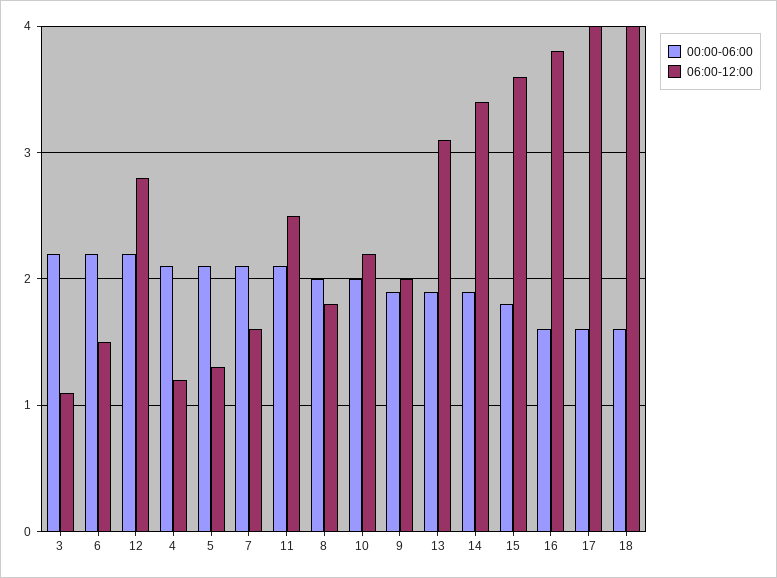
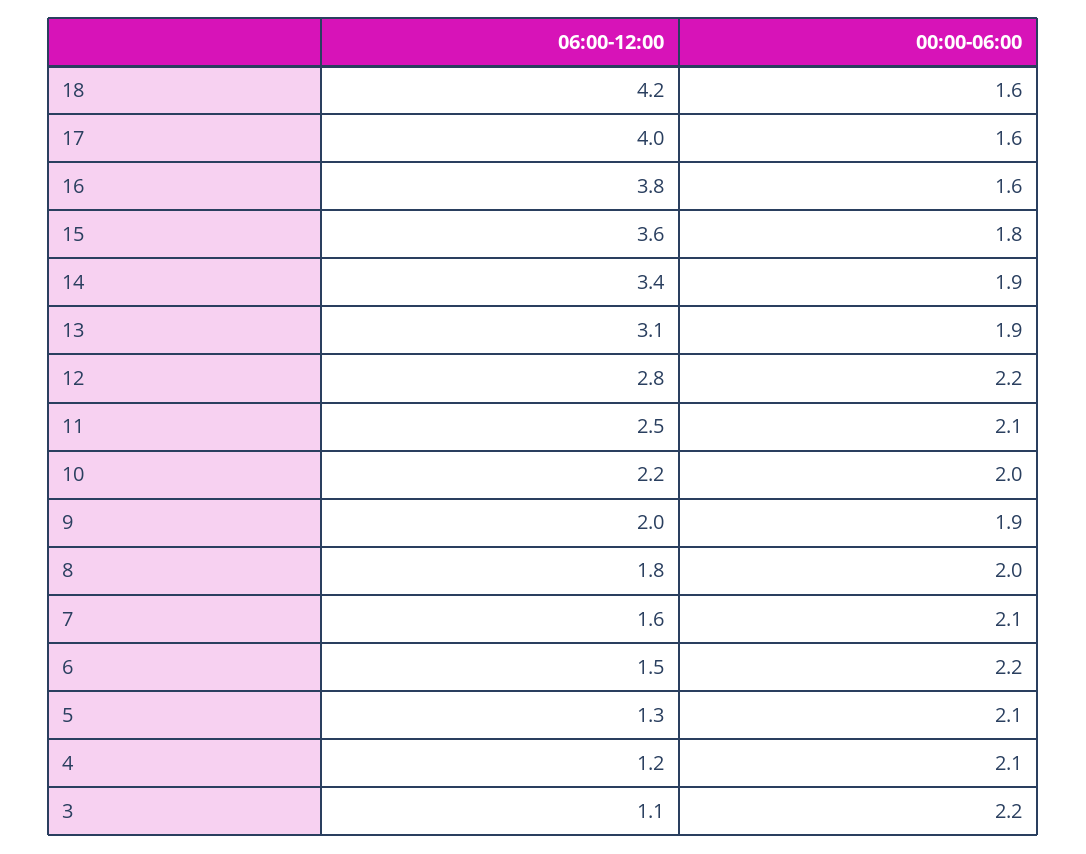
  {
    "00:00-06:00": {
      "3": 2.2,
      "6": 2.2,
      "12": 2.2,
      "4": 2.1,
      "5": 2.1,
      "7": 2.1,
      "11": 2.1,
      "8": 2,
      "10": 2,
      "9": 1.9,
      "13": 1.9,
      "14": 1.9,
      "15": 1.8,
      "16": 1.6,
      "17": 1.6,
      "18": 1.6
    },
    "06:00-12:00": {
      "3": 1.1,
      "6": 1.5,
      "12": 2.8,
      "4": 1.2,
      "5": 1.3,
      "7": 1.6,
      "11": 2.5,
      "8": 1.8,
      "10": 2.2,
      "9": 2,
      "13": 3.1,
      "14": 3.4,
      "15": 3.6,
      "16": 3.8,
      "17": 4,
-     "18": 4
+     "18": 4.2
    }
  }

